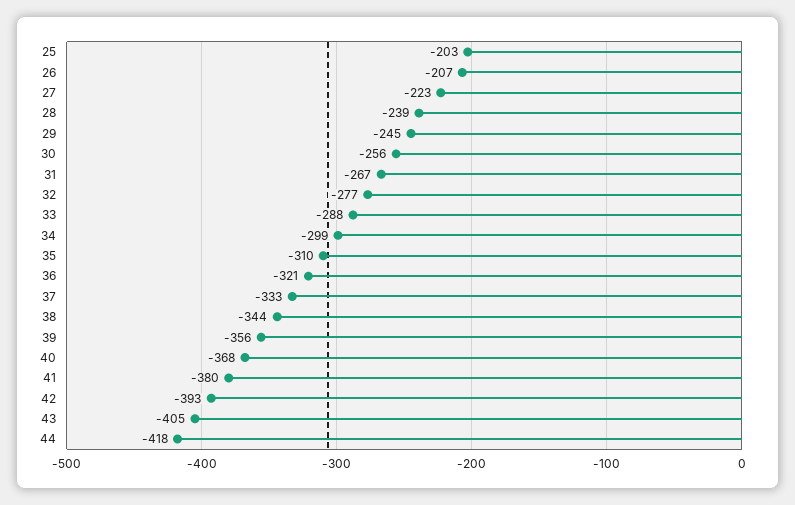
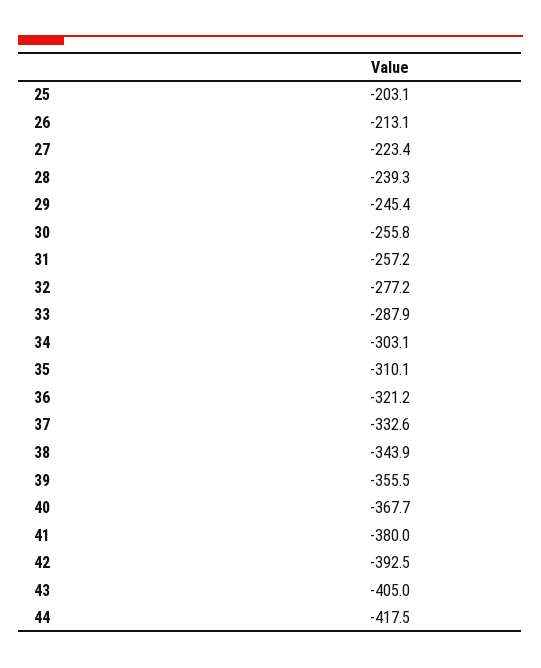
  {
    "25": -203.1,
-   "26": -207,
+   "26": -213.1,
    "27": -223.4,
    "28": -239.3,
    "29": -245.4,
    "30": -255.8,
-   "31": -267,
+   "31": -257.2,
    "32": -277.2,
    "33": -287.9,
-   "34": -299,
+   "34": -303.1,
    "35": -310.1,
    "36": -321.2,
    "37": -332.6,
    "38": -343.9,
    "39": -355.5,
    "40": -367.7,
    "41": -380,
    "42": -392.5,
    "43": -405,
    "44": -417.5
  }

